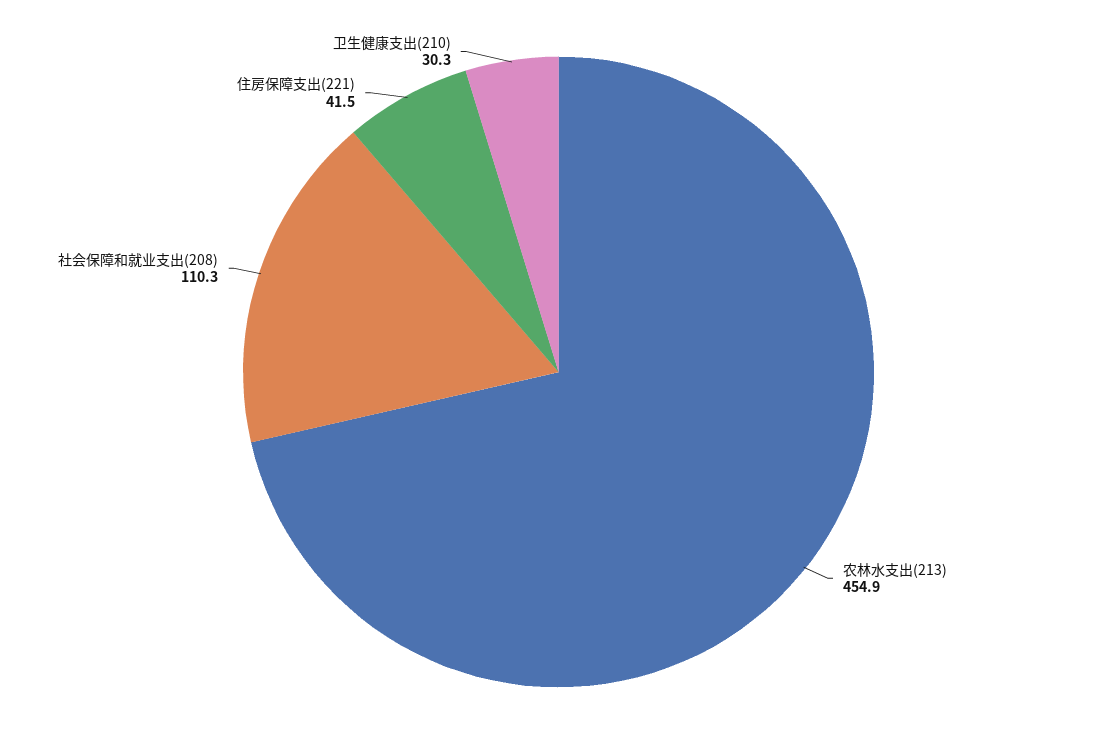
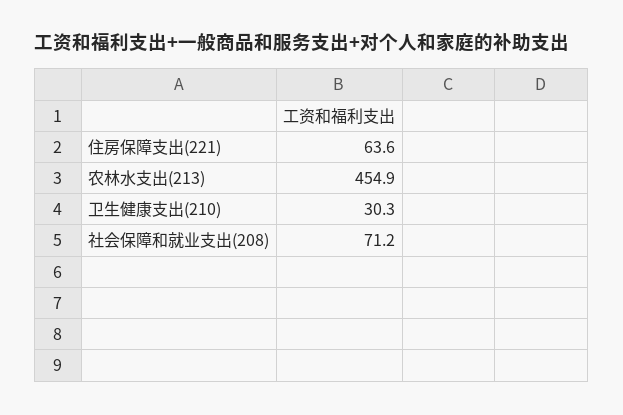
  {
    "农林水支出(213)": 454.9,
-   "社会保障和就业支出(208)": 110.3,
+   "社会保障和就业支出(208)": 71.2,
-   "住房保障支出(221)": 41.5,
+   "住房保障支出(221)": 63.6,
    "卫生健康支出(210)": 30.3
  }

